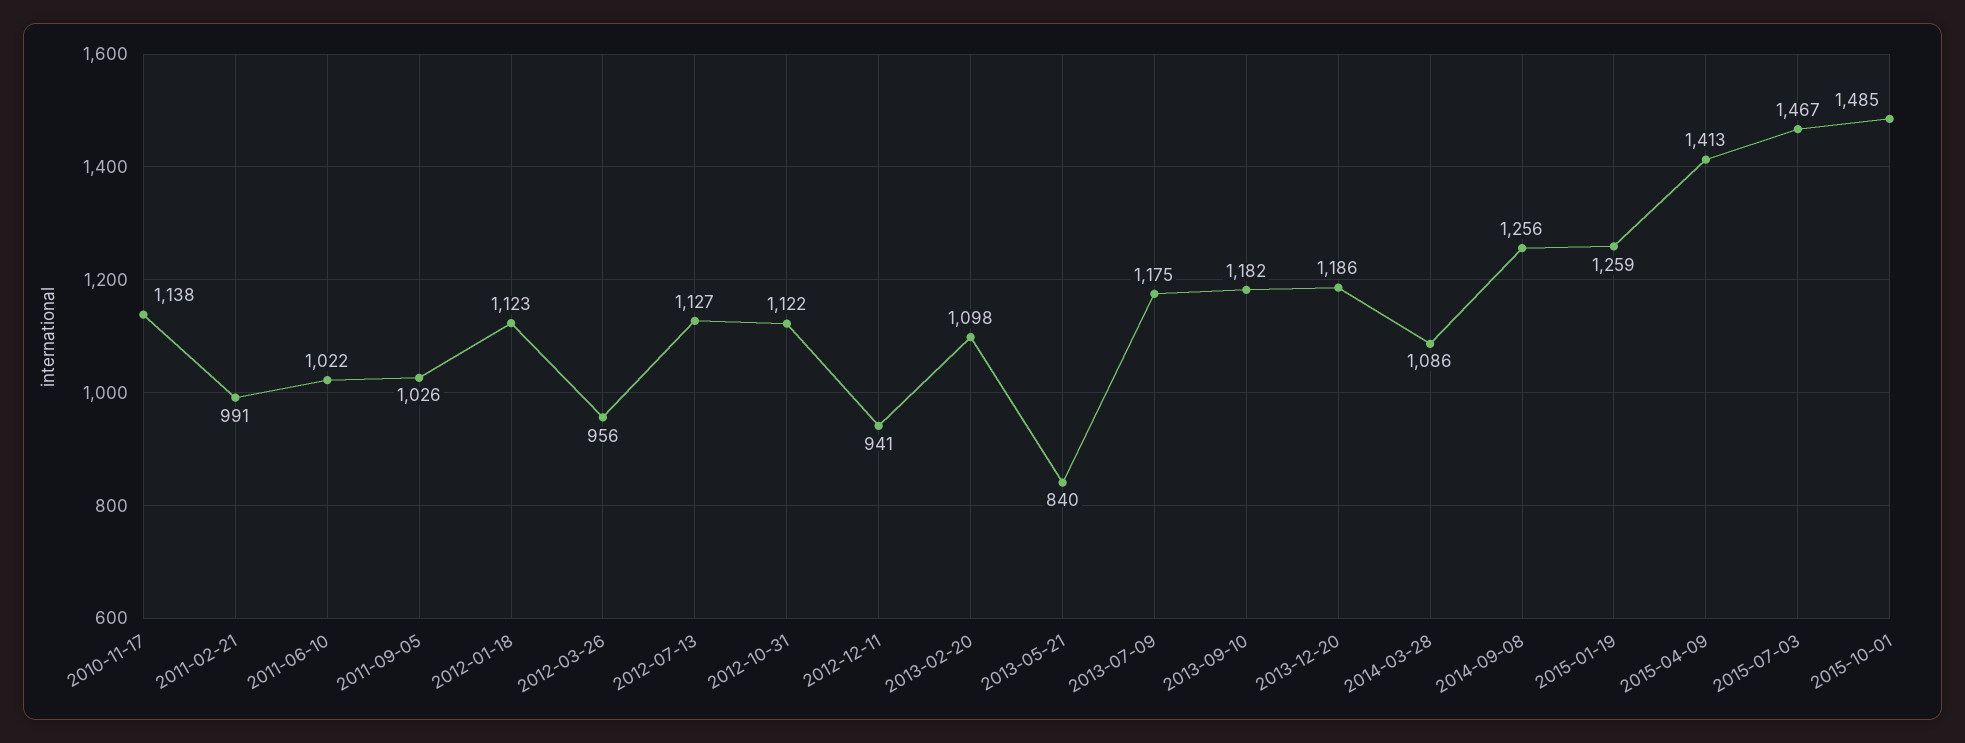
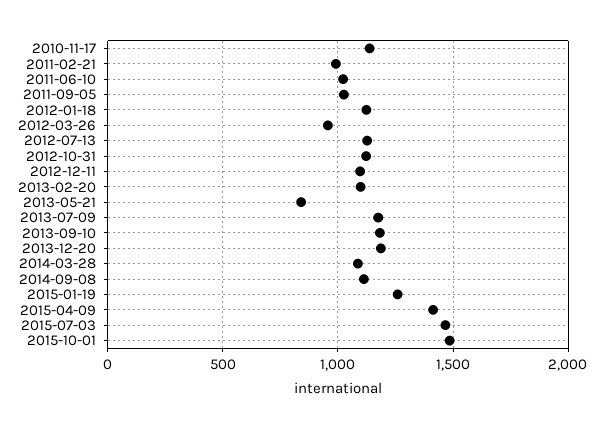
  {
    "2010-11-17": 1138,
    "2011-02-21": 991,
    "2011-06-10": 1022,
    "2011-09-05": 1026,
    "2012-01-18": 1123,
    "2012-03-26": 956,
    "2012-07-13": 1127,
    "2012-10-31": 1122,
-   "2012-12-11": 941,
+   "2012-12-11": 1100,
    "2013-02-20": 1098,
    "2013-05-21": 840,
    "2013-07-09": 1175,
    "2013-09-10": 1182,
    "2013-12-20": 1186,
    "2014-03-28": 1086,
-   "2014-09-08": 1256,
+   "2014-09-08": 1100,
    "2015-01-19": 1259,
    "2015-04-09": 1413,
    "2015-07-03": 1467,
    "2015-10-01": 1485
  }

